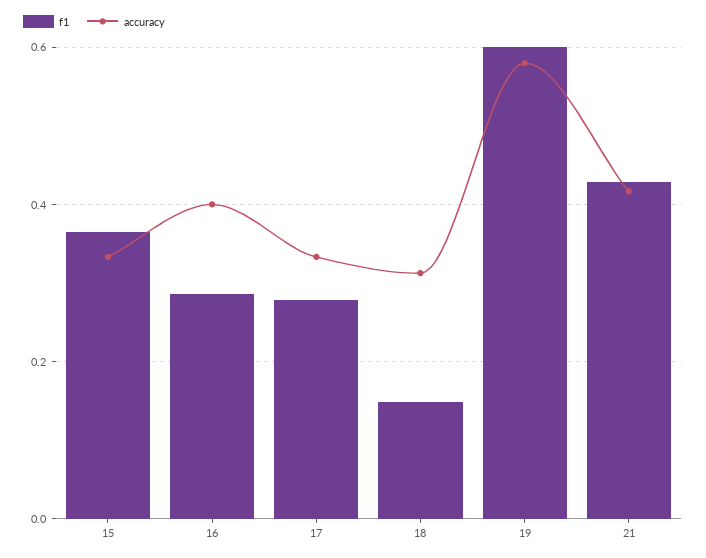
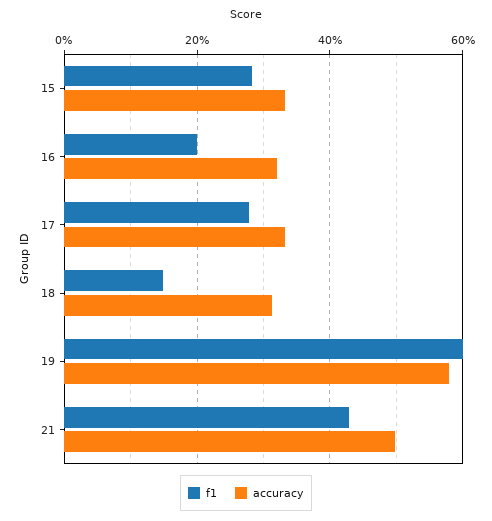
  {
    "f1": {
-     "15": 0.36,
+     "15": 0.28,
-     "16": 0.28,
+     "16": 0.2,
      "17": 0.28,
      "18": 0.14,
      "19": 0.6,
      "21": 0.42
    },
    "accuracy": {
      "15": 0.34,
-     "16": 0.4,
+     "16": 0.32,
      "17": 0.34,
      "18": 0.32,
      "19": 0.58,
-     "21": 0.42
+     "21": 0.5
    }
  }

